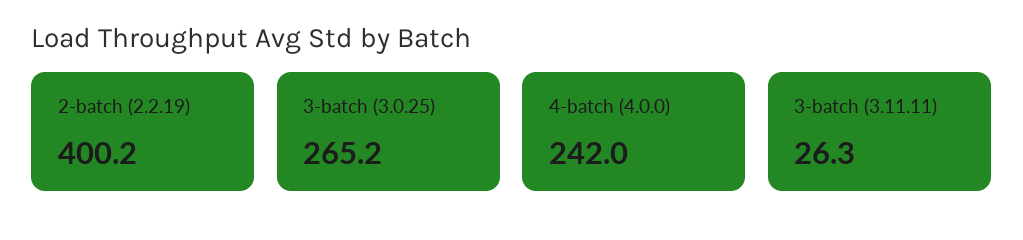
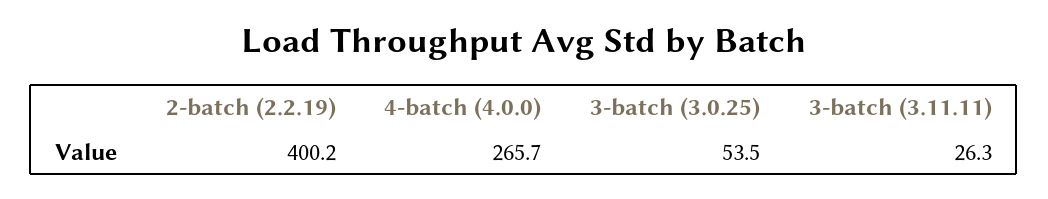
  {
    "2-batch (2.2.19)": 400.2,
-   "3-batch (3.0.25)": 265.2,
+   "3-batch (3.0.25)": 53.5,
-   "4-batch (4.0.0)": 242,
+   "4-batch (4.0.0)": 265.7,
    "3-batch (3.11.11)": 26.3
  }

